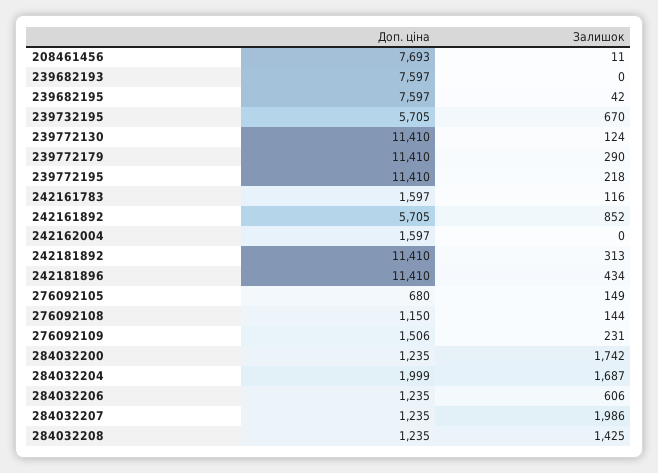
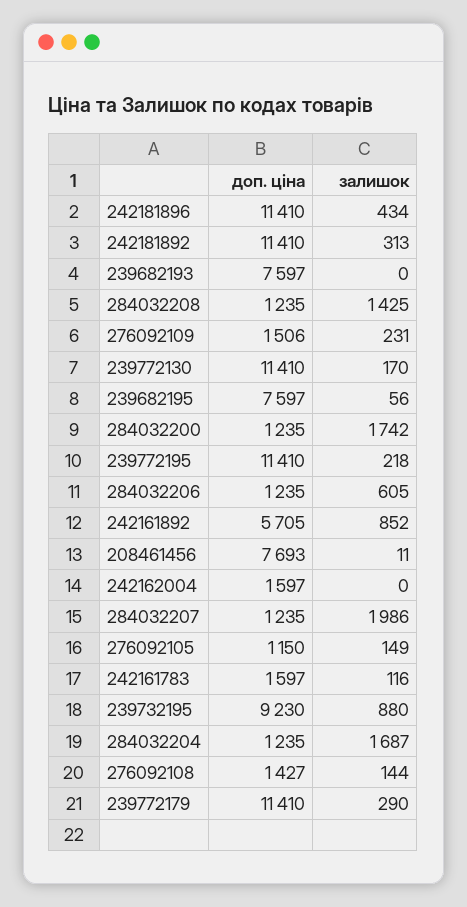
  {
    "Доп. ціна": {
      "208461456": 7693,
      "239682193": 7597,
      "239682195": 7597,
-     "239732195": 5705,
+     "239732195": 9230,
      "239772130": 11410,
      "239772179": 11410,
      "239772195": 11410,
      "242161783": 1597,
      "242161892": 5705,
      "242162004": 1597,
      "242181892": 11410,
      "242181896": 11410,
-     "276092105": 680,
+     "276092105": 1150,
-     "276092108": 1150,
+     "276092108": 1427,
      "276092109": 1506,
      "284032200": 1235,
-     "284032204": 1999,
+     "284032204": 1235,
      "284032206": 1235,
      "284032207": 1235,
      "284032208": 1235
    },
    "Залишок": {
      "208461456": 11,
      "239682193": 0,
-     "239682195": 42,
+     "239682195": 56,
-     "239732195": 670,
+     "239732195": 880,
-     "239772130": 124,
+     "239772130": 170,
      "239772179": 290,
      "239772195": 218,
      "242161783": 116,
      "242161892": 852,
      "242162004": 0,
      "242181892": 313,
      "242181896": 434,
      "276092105": 149,
      "276092108": 144,
      "276092109": 231,
      "284032200": 1742,
      "284032204": 1687,
-     "284032206": 606,
+     "284032206": 605,
      "284032207": 1986,
      "284032208": 1425
    }
  }

